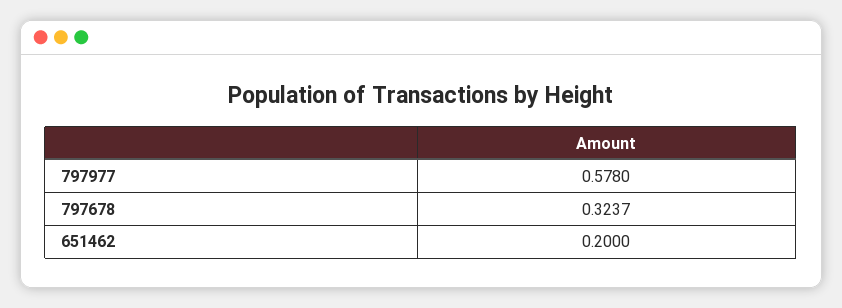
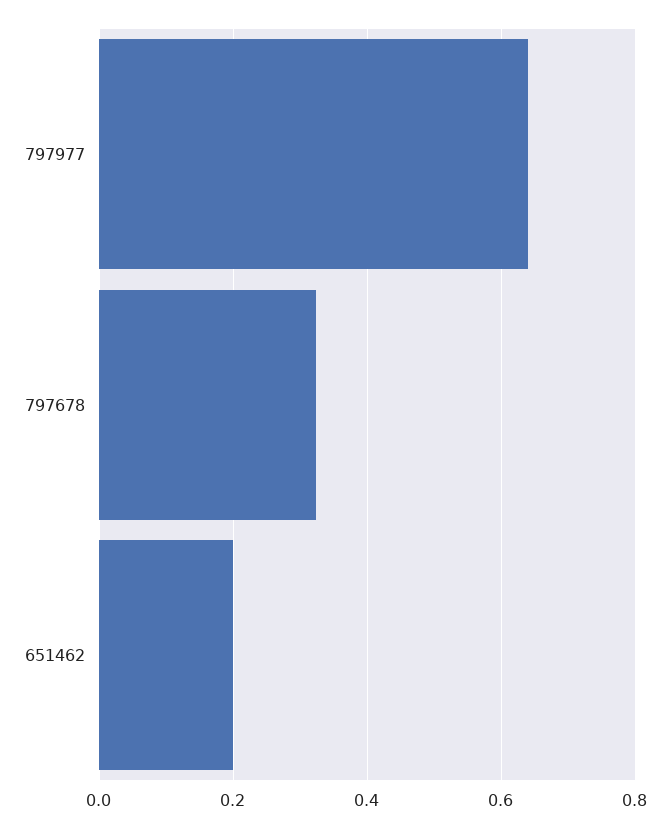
  {
-   "797977": 0.578,
+   "797977": 0.64,
    "797678": 0.3237,
    "651462": 0.2
  }

